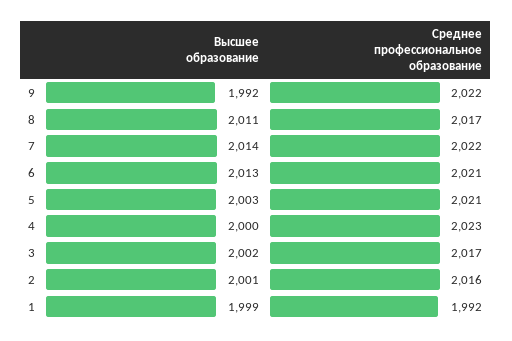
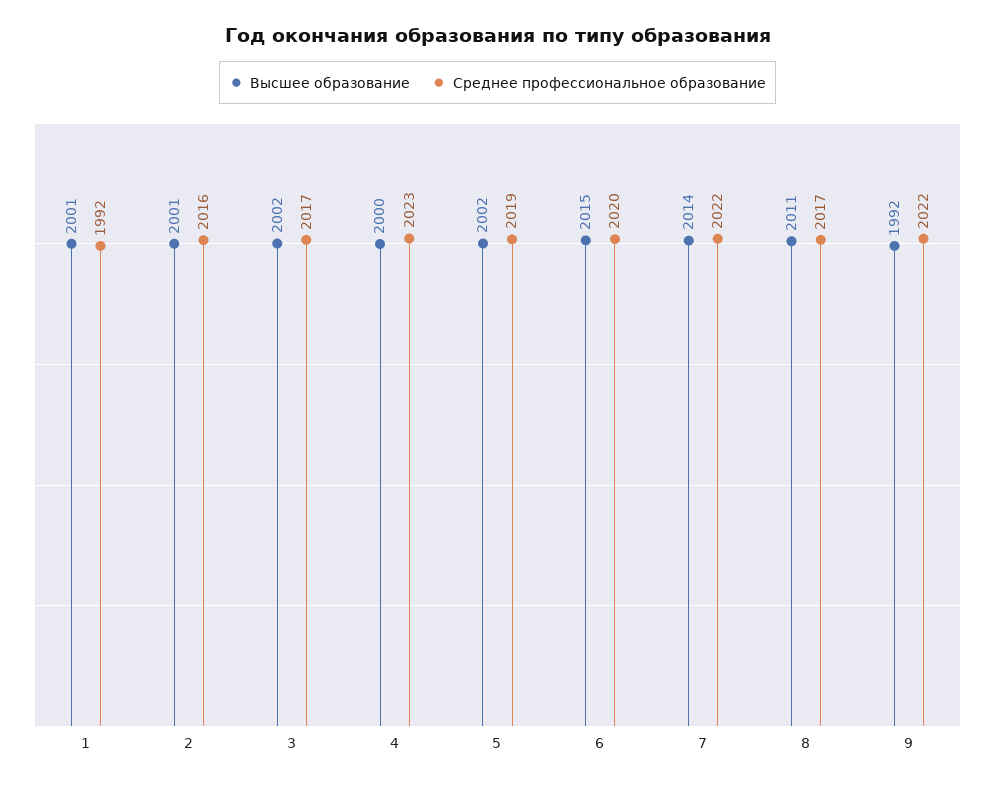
  {
    "Высшее образование": {
      "9": 1992,
      "8": 2011,
      "7": 2014,
-     "6": 2013,
+     "6": 2015,
-     "5": 2003,
+     "5": 2002,
      "4": 2000,
      "3": 2002,
      "2": 2001,
-     "1": 1999
+     "1": 2001
    },
    "Среднее профессиональное образование": {
      "9": 2022,
      "8": 2017,
      "7": 2022,
-     "6": 2021,
+     "6": 2020,
-     "5": 2021,
+     "5": 2019,
      "4": 2023,
      "3": 2017,
      "2": 2016,
      "1": 1992
    }
  }

